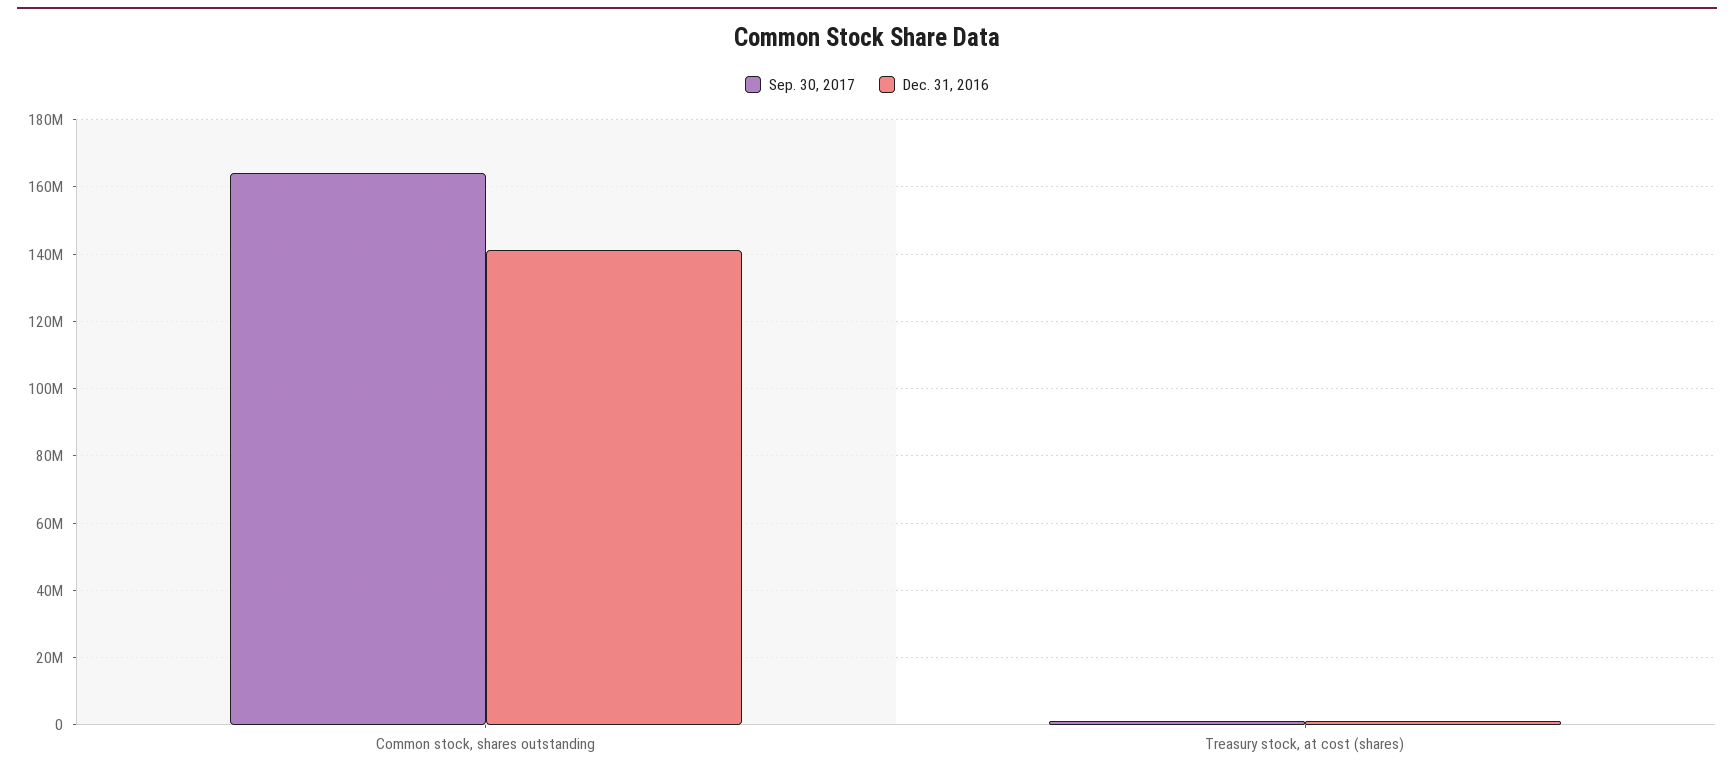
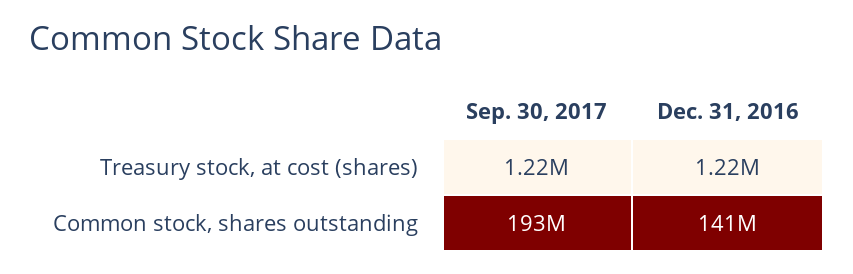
  {
    "Sep. 30, 2017": {
-     "Common stock, shares outstanding": 164000000,
+     "Common stock, shares outstanding": 193000000,
      "Treasury stock, at cost (shares)": 1220000
    },
    "Dec. 31, 2016": {
      "Common stock, shares outstanding": 141000000,
      "Treasury stock, at cost (shares)": 1220000
    }
  }

